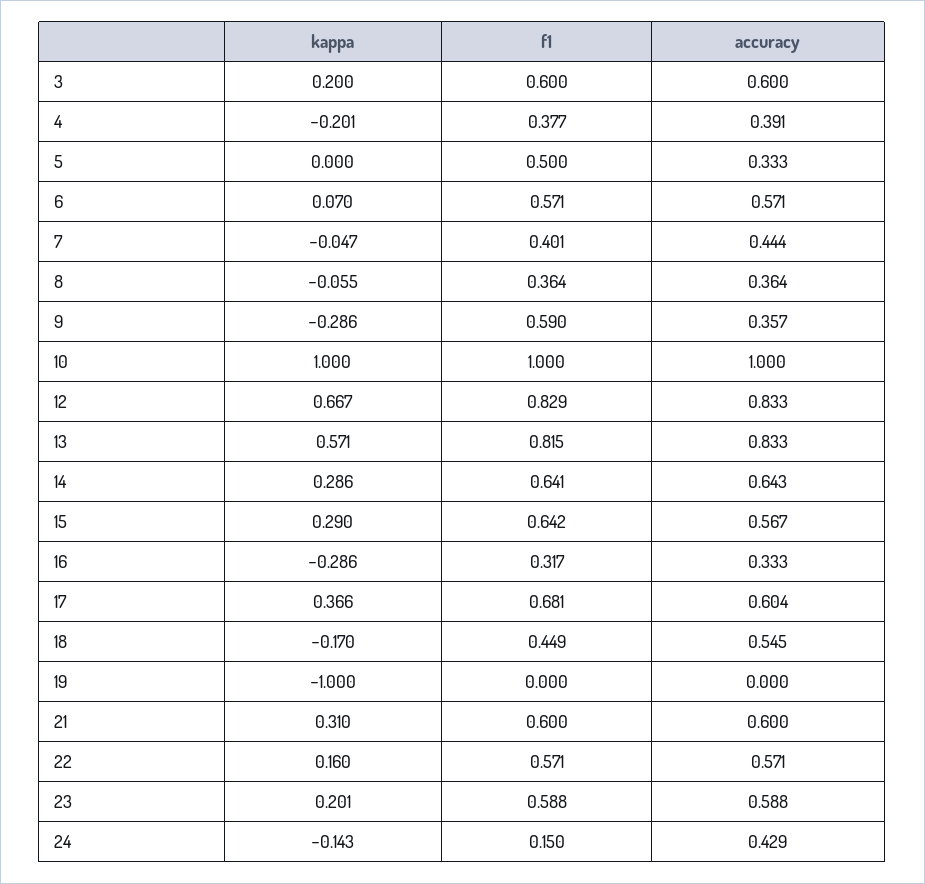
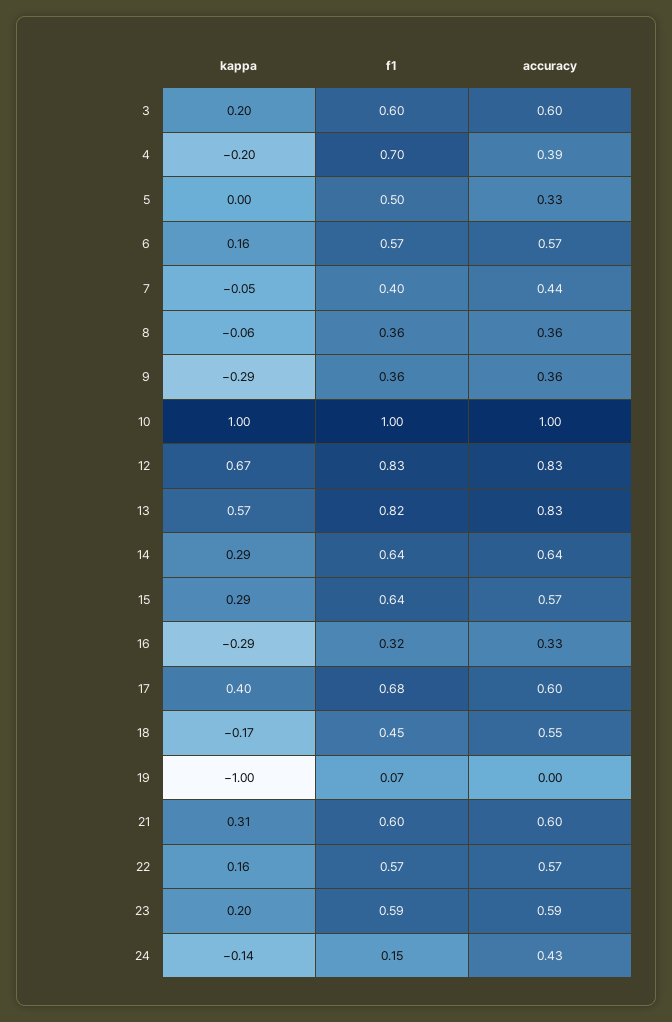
  {
    "kappa": {
      "3": 0.2,
      "4": -0.201,
      "5": 0,
-     "6": 0.07,
+     "6": 0.16,
      "7": -0.047,
      "8": -0.055,
      "9": -0.286,
      "10": 1,
      "12": 0.667,
      "13": 0.571,
      "14": 0.286,
      "15": 0.29,
      "16": -0.286,
-     "17": 0.366,
+     "17": 0.4,
      "18": -0.17,
      "19": -1,
      "21": 0.31,
      "22": 0.16,
      "23": 0.201,
      "24": -0.143
    },
    "f1": {
      "3": 0.6,
-     "4": 0.377,
+     "4": 0.7,
      "5": 0.5,
      "6": 0.571,
      "7": 0.401,
      "8": 0.364,
-     "9": 0.59,
+     "9": 0.36,
      "10": 1,
      "12": 0.829,
      "13": 0.815,
      "14": 0.641,
      "15": 0.642,
      "16": 0.317,
      "17": 0.681,
      "18": 0.449,
-     "19": 0,
+     "19": 0.07,
      "21": 0.6,
      "22": 0.571,
      "23": 0.588,
      "24": 0.15
    },
    "accuracy": {
      "3": 0.6,
      "4": 0.391,
      "5": 0.333,
      "6": 0.571,
      "7": 0.444,
      "8": 0.364,
      "9": 0.357,
      "10": 1,
      "12": 0.833,
      "13": 0.833,
      "14": 0.643,
      "15": 0.567,
      "16": 0.333,
      "17": 0.604,
      "18": 0.545,
      "19": 0,
      "21": 0.6,
      "22": 0.571,
      "23": 0.588,
      "24": 0.429
    }
  }

